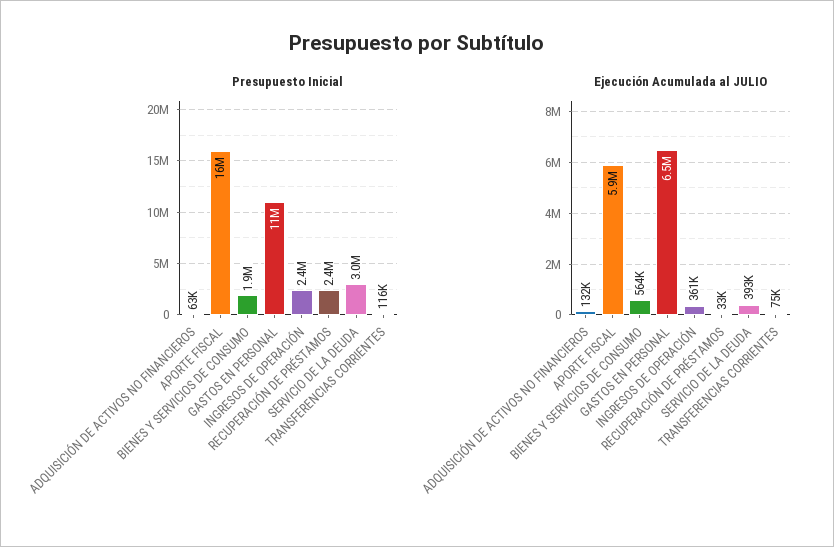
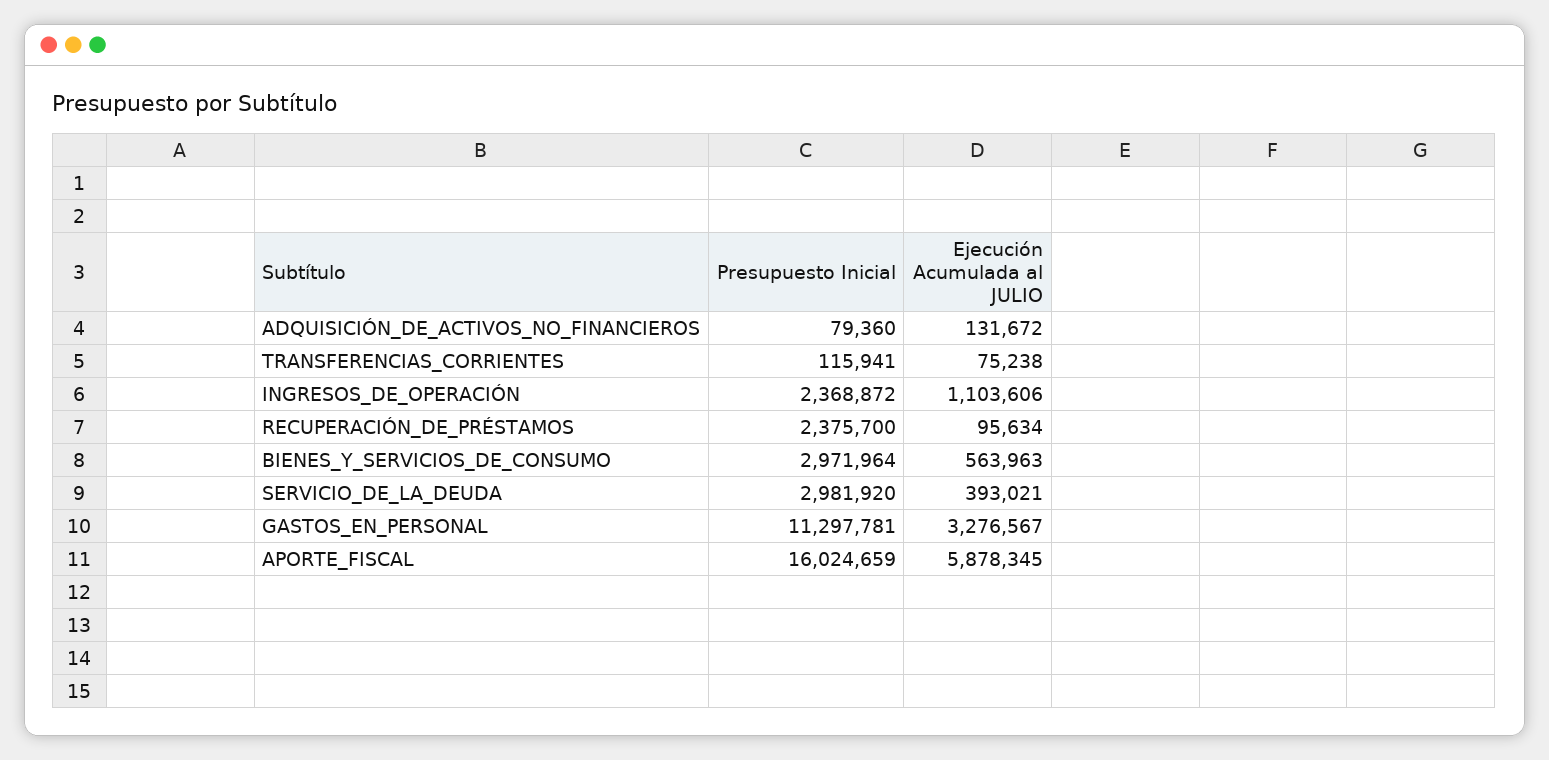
  {
    "Presupuesto Inicial": {
-     "ADQUISICIÓN DE ACTIVOS NO FINANCIEROS": 63000,
+     "ADQUISICIÓN DE ACTIVOS NO FINANCIEROS": 79360,
      "APORTE FISCAL": 16024659,
-     "BIENES Y SERVICIOS DE CONSUMO": 1900000,
+     "BIENES Y SERVICIOS DE CONSUMO": 2971964,
      "GASTOS EN PERSONAL": 11297781,
      "INGRESOS DE OPERACIÓN": 2368872,
      "RECUPERACIÓN DE PRÉSTAMOS": 2375700,
      "SERVICIO DE LA DEUDA": 2981920,
      "TRANSFERENCIAS CORRIENTES": 115941
    },
    "Ejecución Acumulada al JULIO": {
      "ADQUISICIÓN DE ACTIVOS NO FINANCIEROS": 131672,
      "APORTE FISCAL": 5878345,
      "BIENES Y SERVICIOS DE CONSUMO": 563963,
-     "GASTOS EN PERSONAL": 6500000,
+     "GASTOS EN PERSONAL": 3276567,
-     "INGRESOS DE OPERACIÓN": 361000,
+     "INGRESOS DE OPERACIÓN": 1103606,
-     "RECUPERACIÓN DE PRÉSTAMOS": 33000,
+     "RECUPERACIÓN DE PRÉSTAMOS": 95634,
      "SERVICIO DE LA DEUDA": 393021,
      "TRANSFERENCIAS CORRIENTES": 75238
    }
  }

